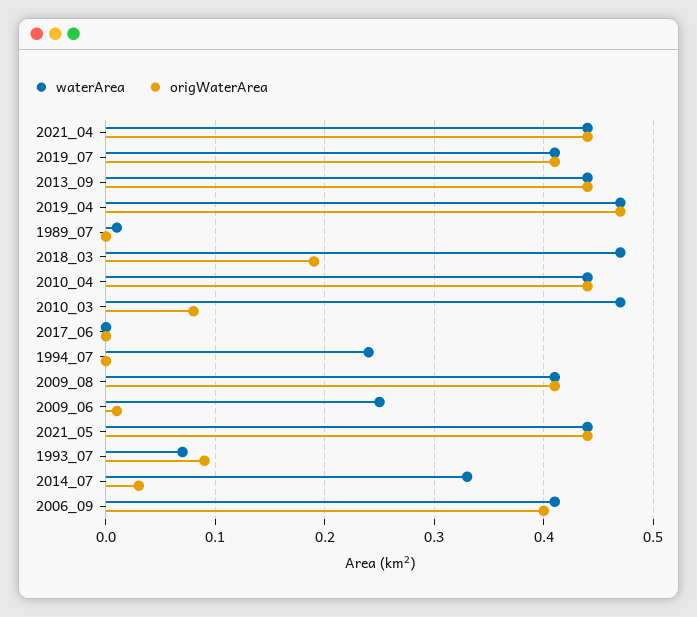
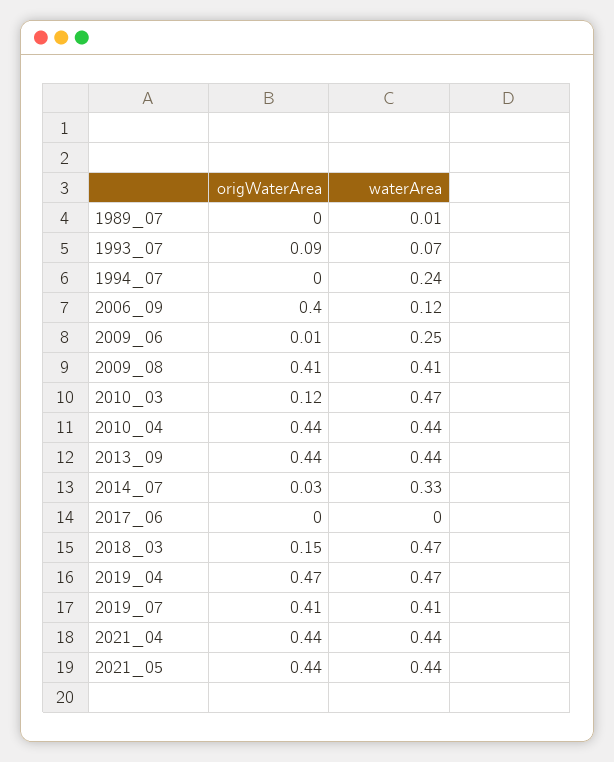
  {
    "waterArea": {
      "2021_04": 0.44,
      "2019_07": 0.41,
      "2013_09": 0.44,
      "2019_04": 0.47,
      "1989_07": 0.01,
      "2018_03": 0.47,
      "2010_04": 0.44,
      "2010_03": 0.47,
      "2017_06": 0,
      "1994_07": 0.24,
      "2009_08": 0.41,
      "2009_06": 0.25,
      "2021_05": 0.44,
      "1993_07": 0.07,
      "2014_07": 0.33,
-     "2006_09": 0.41
+     "2006_09": 0.12
    },
    "origWaterArea": {
      "2021_04": 0.44,
      "2019_07": 0.41,
      "2013_09": 0.44,
      "2019_04": 0.47,
      "1989_07": 0,
-     "2018_03": 0.19,
+     "2018_03": 0.15,
      "2010_04": 0.44,
-     "2010_03": 0.08,
+     "2010_03": 0.12,
      "2017_06": 0,
      "1994_07": 0,
      "2009_08": 0.41,
      "2009_06": 0.01,
      "2021_05": 0.44,
      "1993_07": 0.09,
      "2014_07": 0.03,
      "2006_09": 0.4
    }
  }

